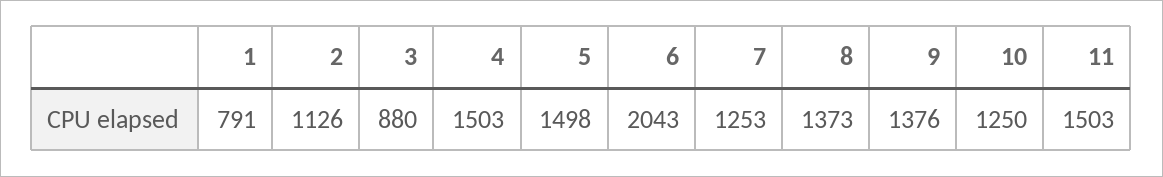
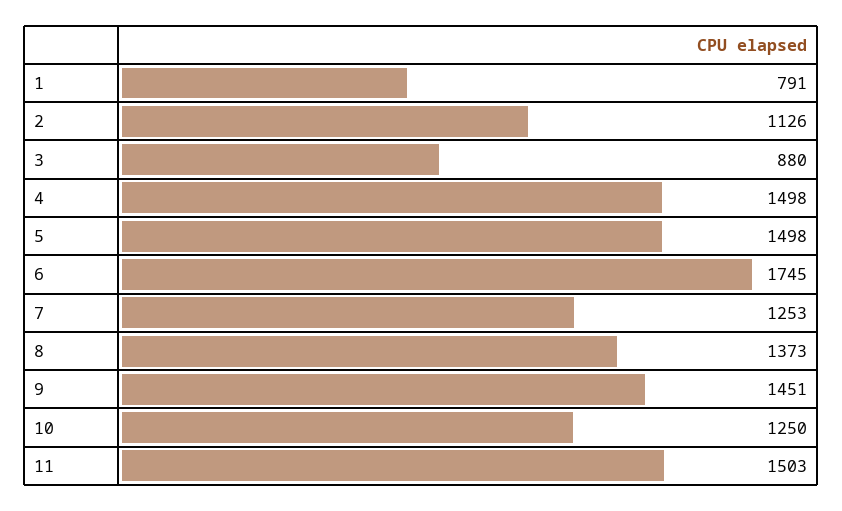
  {
    "1": 791,
    "2": 1126,
    "3": 880,
-   "4": 1503,
+   "4": 1498,
    "5": 1498,
-   "6": 2043,
+   "6": 1745,
    "7": 1253,
    "8": 1373,
-   "9": 1376,
+   "9": 1451,
    "10": 1250,
    "11": 1503
  }

